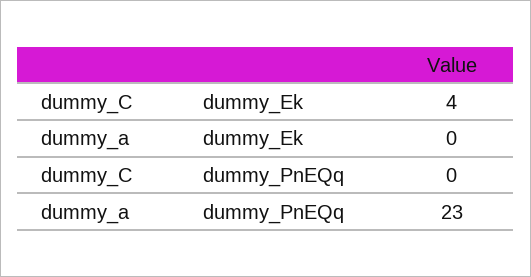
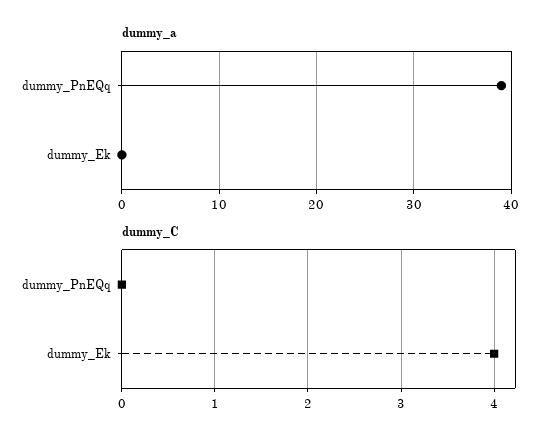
  {
    "dummy_C": {
      "dummy_Ek": 4,
      "dummy_PnEQq": 0
    },
    "dummy_a": {
      "dummy_Ek": 0,
-     "dummy_PnEQq": 23
+     "dummy_PnEQq": 39
    }
  }

